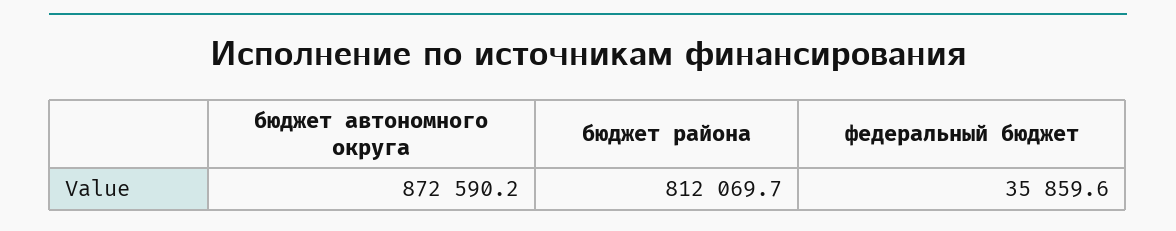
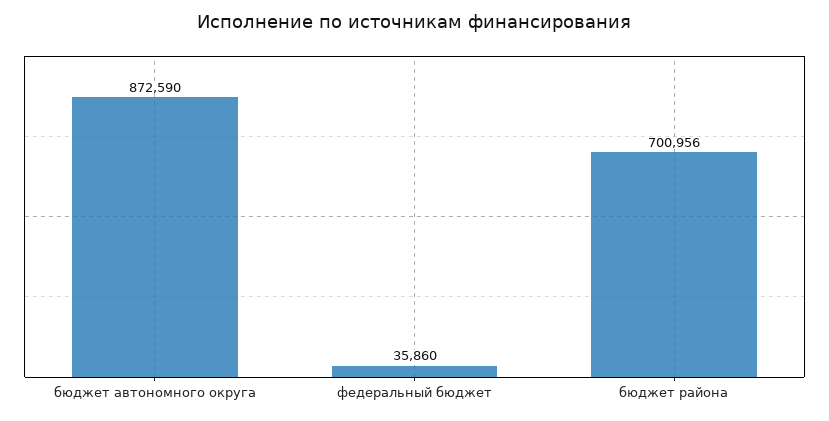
  {
    "бюджет автономного округа": 872590.2,
-   "бюджет района": 812069.7,
+   "бюджет района": 700956,
    "федеральный бюджет": 35859.6
  }

